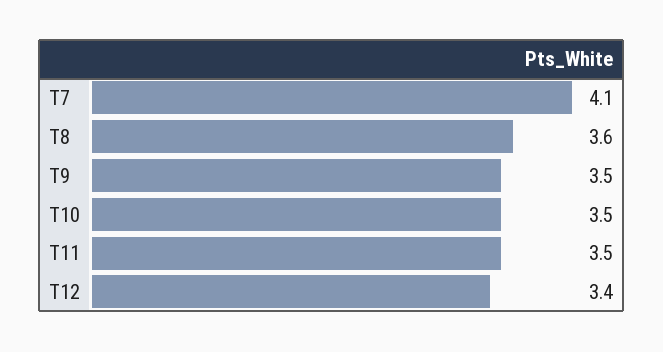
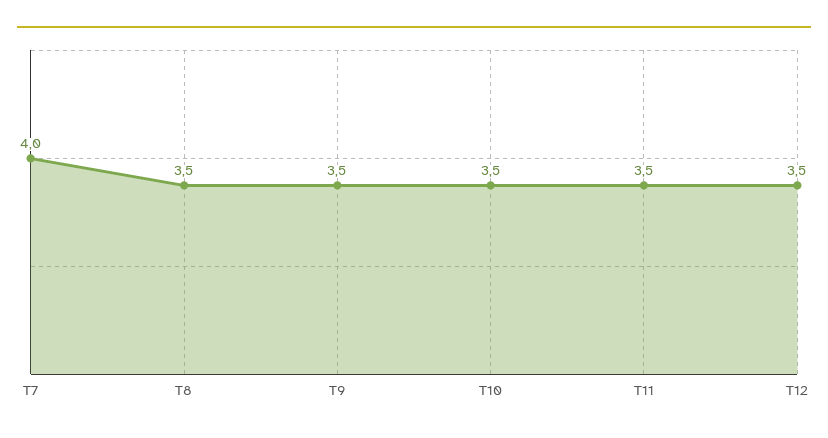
  {
-   "T7": 4.1,
+   "T7": 4,
-   "T8": 3.6,
+   "T8": 3.5,
    "T9": 3.5,
    "T10": 3.5,
    "T11": 3.5,
-   "T12": 3.4
+   "T12": 3.5
  }

